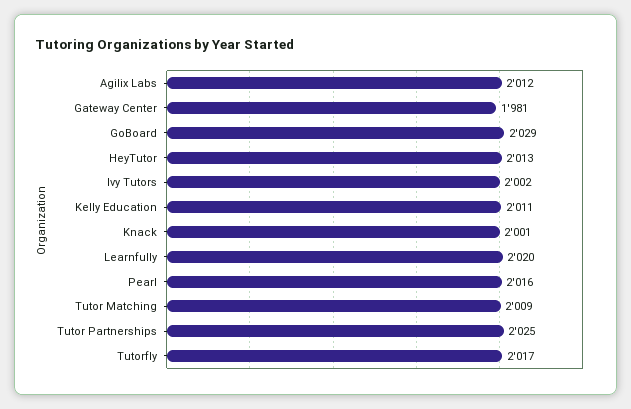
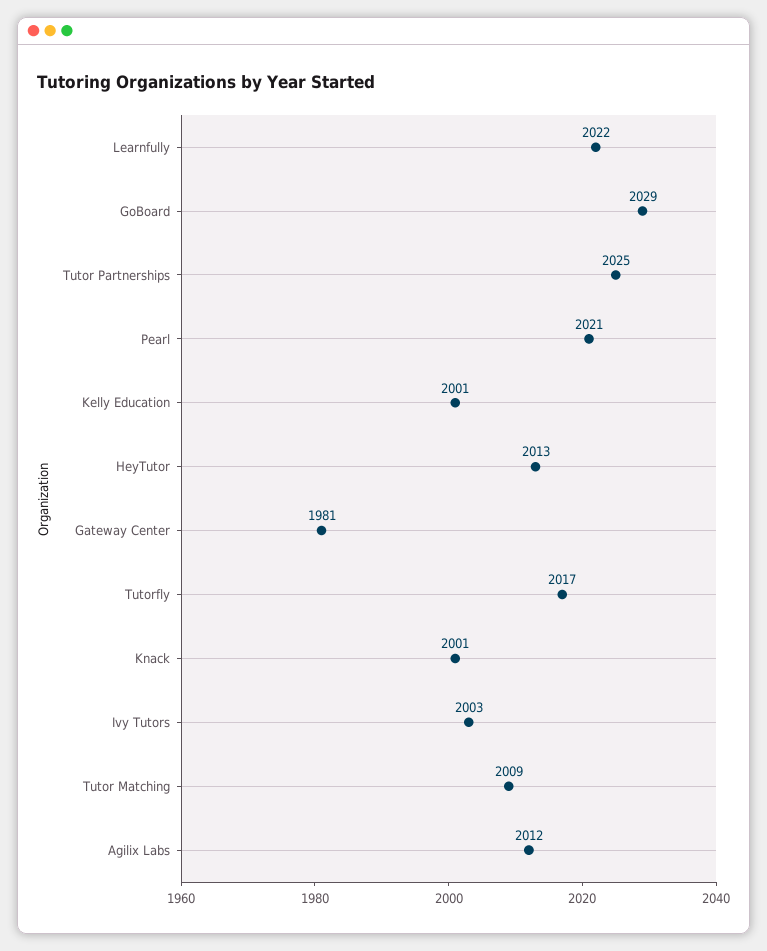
  {
    "Agilix Labs": 2012,
    "Gateway Center": 1981,
    "GoBoard": 2029,
    "HeyTutor": 2013,
-   "Ivy Tutors": 2002,
+   "Ivy Tutors": 2003,
-   "Kelly Education": 2011,
+   "Kelly Education": 2001,
    "Knack": 2001,
-   "Learnfully": 2020,
+   "Learnfully": 2022,
-   "Pearl": 2016,
+   "Pearl": 2021,
    "Tutor Matching": 2009,
    "Tutor Partnerships": 2025,
    "Tutorfly": 2017
  }

